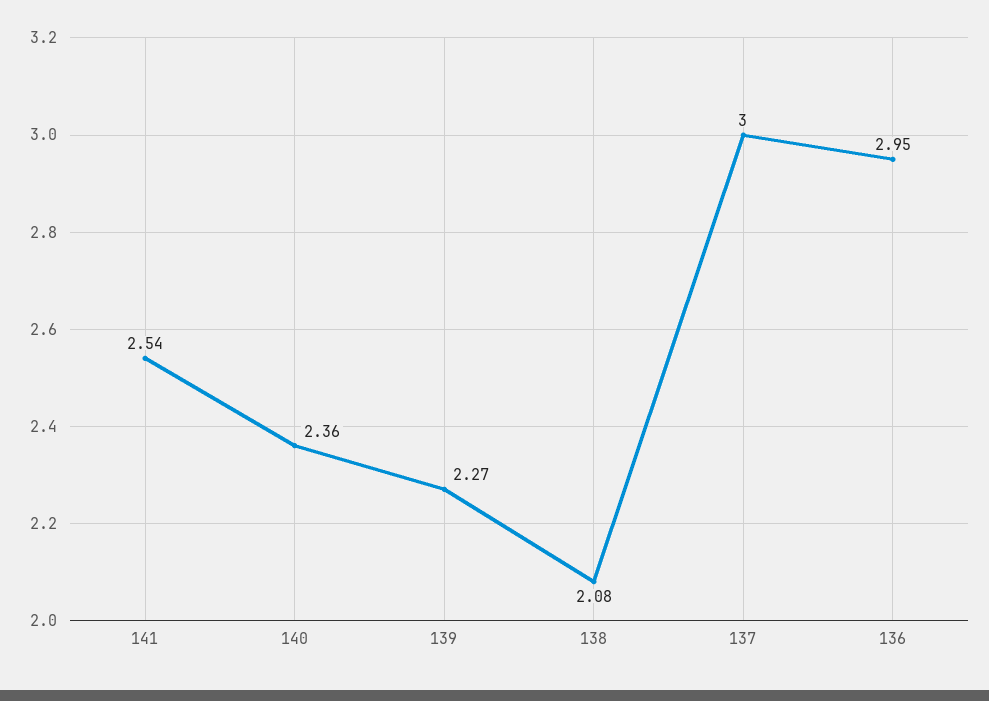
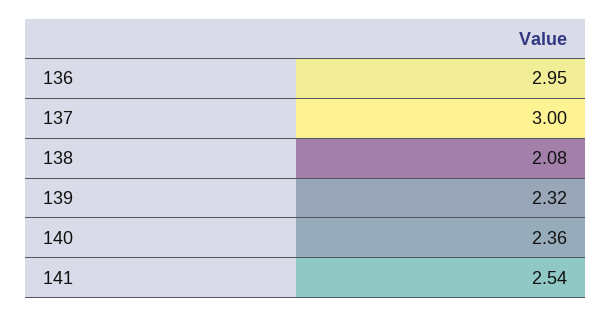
  {
    "141": 2.54,
    "140": 2.36,
-   "139": 2.27,
+   "139": 2.32,
    "138": 2.08,
    "137": 3,
    "136": 2.95
  }

